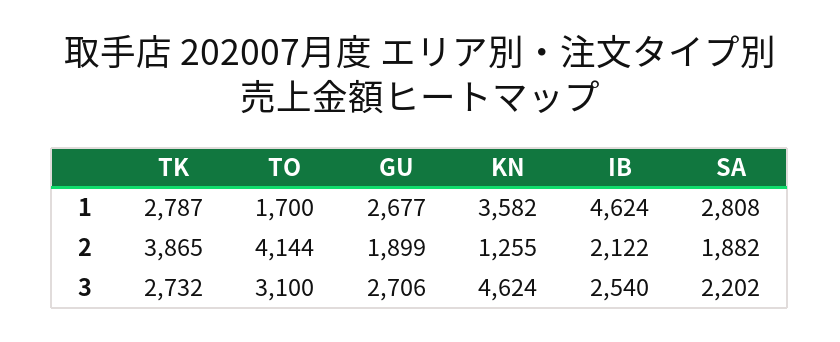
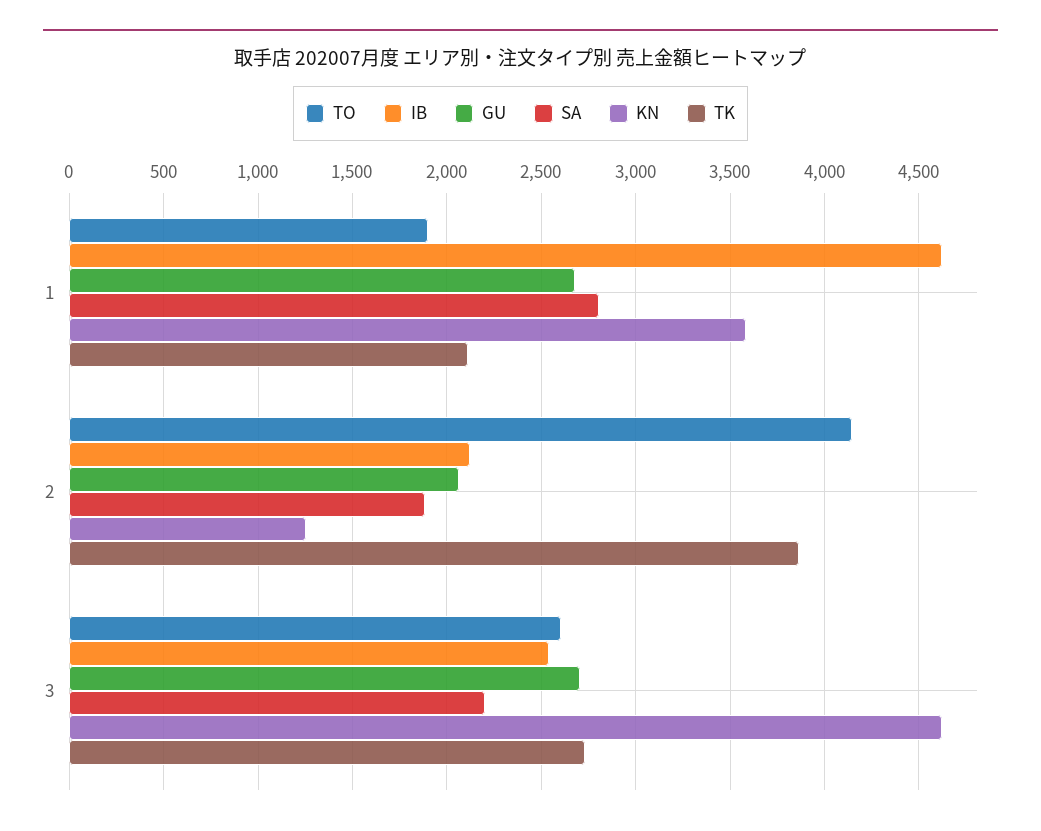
  {
    "TK": {
-     "1": 2787,
+     "1": 2100,
      "2": 3865,
      "3": 2732
    },
    "TO": {
-     "1": 1700,
+     "1": 1900,
      "2": 4144,
-     "3": 3100
+     "3": 2600
    },
    "GU": {
      "1": 2677,
-     "2": 1899,
+     "2": 2050,
      "3": 2706
    },
    "KN": {
      "1": 3582,
      "2": 1255,
      "3": 4624
    },
    "IB": {
      "1": 4624,
      "2": 2122,
      "3": 2540
    },
    "SA": {
      "1": 2808,
      "2": 1882,
      "3": 2202
    }
  }

